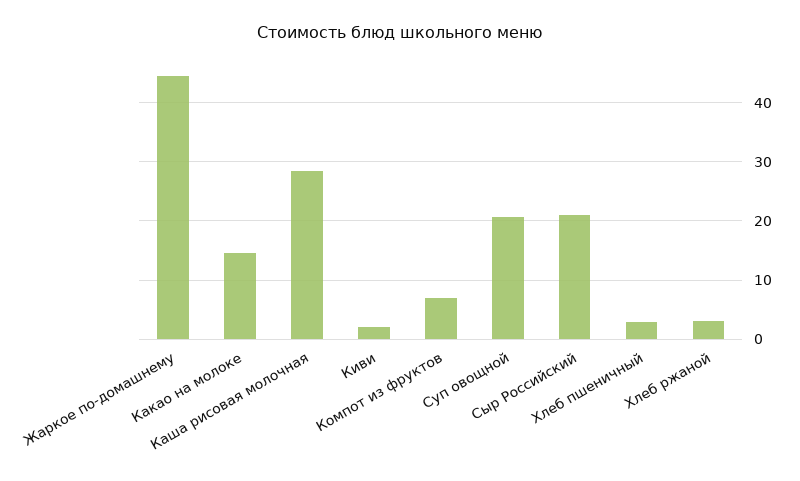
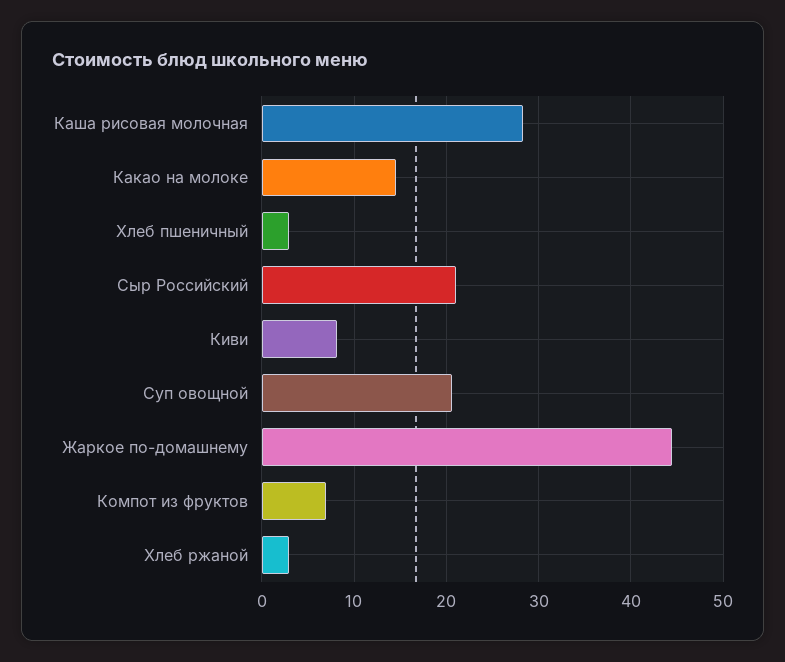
  {
    "Жаркое по-домашнему": 44,
    "Какао на молоке": 15,
    "Каша рисовая молочная": 28,
-   "Киви": 2,
+   "Киви": 8,
    "Компот из фруктов": 7,
    "Суп овощной": 21,
    "Сыр Российский": 21,
    "Хлеб пшеничный": 3,
    "Хлеб ржаной": 3
  }

